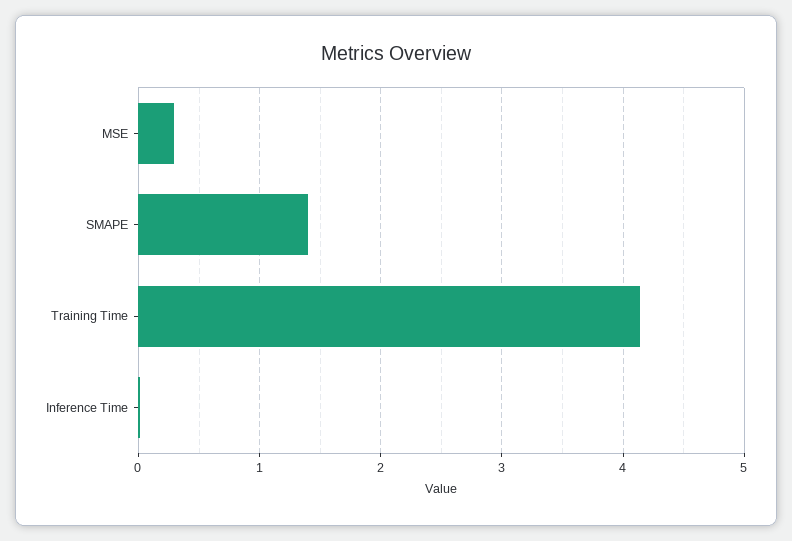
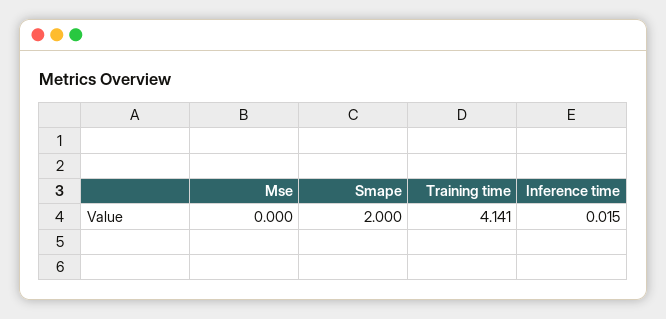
  {
-   "MSE": 0.3,
+   "MSE": 0,
-   "SMAPE": 1.4,
+   "SMAPE": 2,
    "Training Time": 4.141,
    "Inference Time": 0.015
  }

